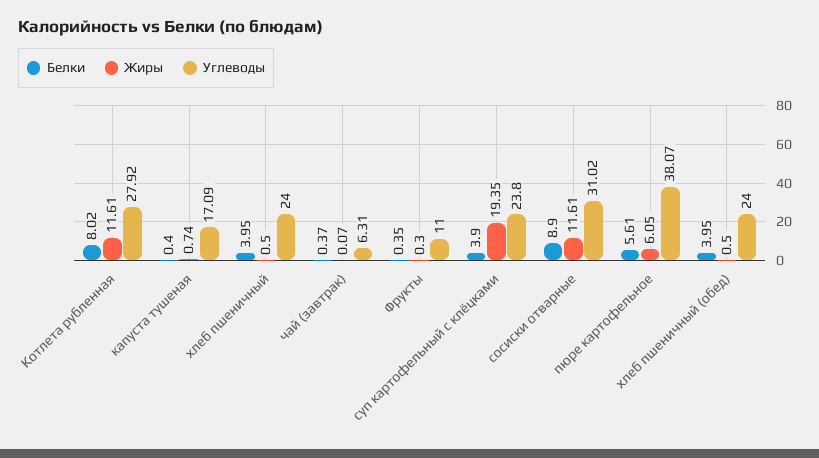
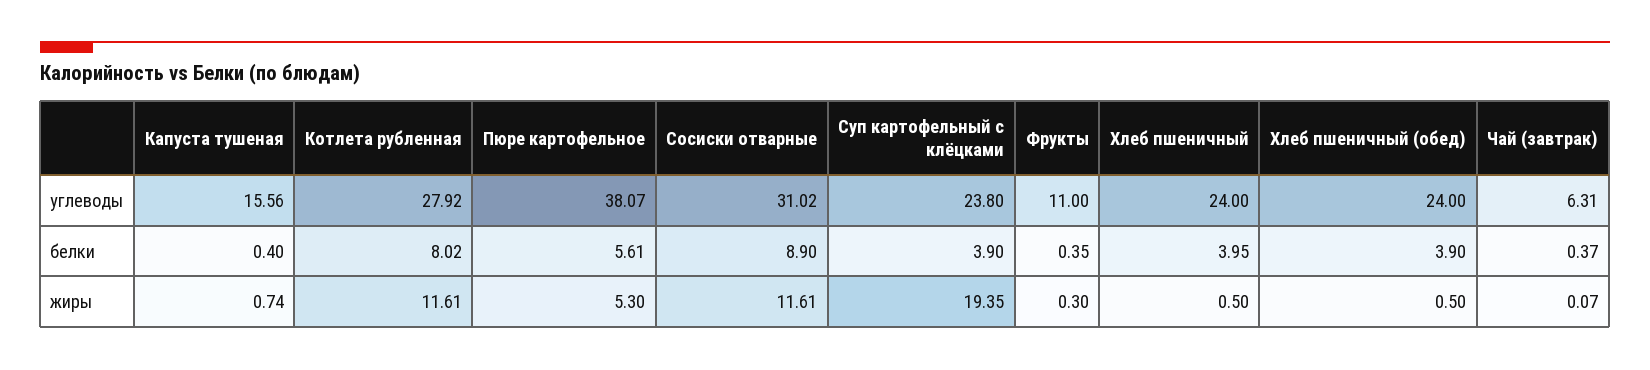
  {
    "Белки": {
      "Котлета рубленная": 8.02,
      "капуста тушеная": 0.4,
      "хлеб пшеничный": 3.95,
      "чай (завтрак)": 0.37,
      "Фрукты": 0.35,
      "суп картофельный с клёцками": 3.9,
      "сосиски отварные": 8.9,
      "пюре картофельное": 5.61,
-     "хлеб пшеничный (обед)": 3.95
+     "хлеб пшеничный (обед)": 3.9
    },
    "Жиры": {
      "Котлета рубленная": 11.61,
      "капуста тушеная": 0.74,
      "хлеб пшеничный": 0.5,
      "чай (завтрак)": 0.07,
      "Фрукты": 0.3,
      "суп картофельный с клёцками": 19.35,
      "сосиски отварные": 11.61,
-     "пюре картофельное": 6.05,
+     "пюре картофельное": 5.3,
      "хлеб пшеничный (обед)": 0.5
    },
    "Углеводы": {
      "Котлета рубленная": 27.92,
-     "капуста тушеная": 17.09,
+     "капуста тушеная": 15.56,
      "хлеб пшеничный": 24,
      "чай (завтрак)": 6.31,
      "Фрукты": 11,
      "суп картофельный с клёцками": 23.8,
      "сосиски отварные": 31.02,
      "пюре картофельное": 38.07,
      "хлеб пшеничный (обед)": 24
    }
  }

